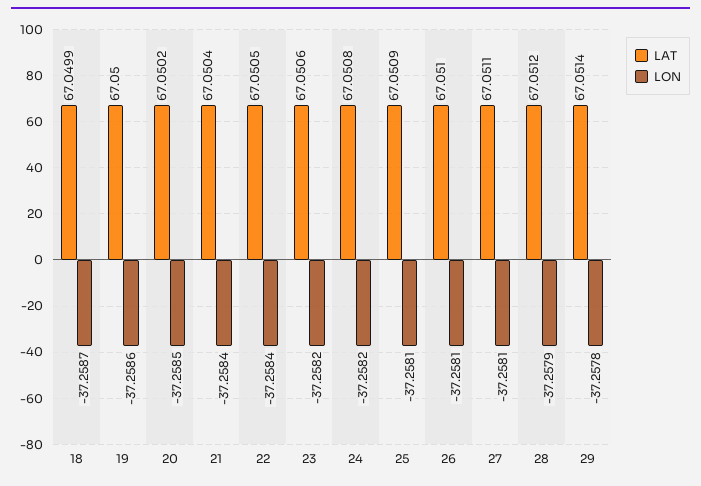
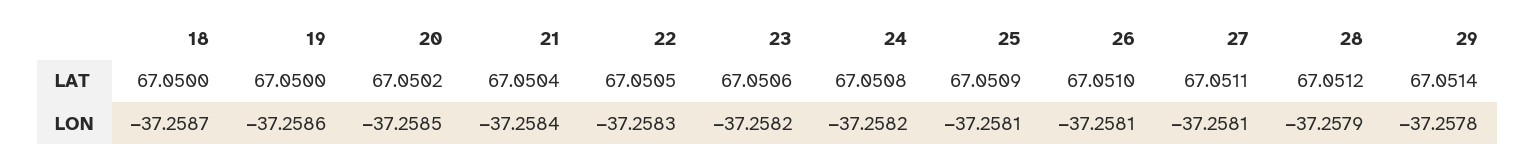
  {
    "LAT": {
-     "18": 67.0499,
+     "18": 67.05,
      "19": 67.05,
      "20": 67.0502,
      "21": 67.0504,
      "22": 67.0505,
      "23": 67.0506,
      "24": 67.0508,
      "25": 67.0509,
      "26": 67.051,
      "27": 67.0511,
      "28": 67.0512,
      "29": 67.0514
    },
    "LON": {
      "18": -37.2587,
      "19": -37.2586,
      "20": -37.2585,
      "21": -37.2584,
-     "22": -37.2584,
+     "22": -37.2583,
      "23": -37.2582,
      "24": -37.2582,
      "25": -37.2581,
      "26": -37.2581,
      "27": -37.2581,
      "28": -37.2579,
      "29": -37.2578
    }
  }

